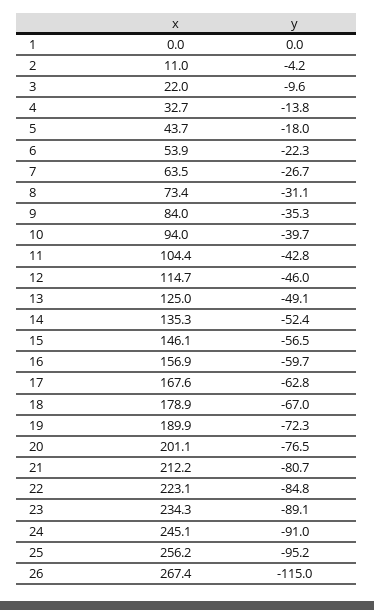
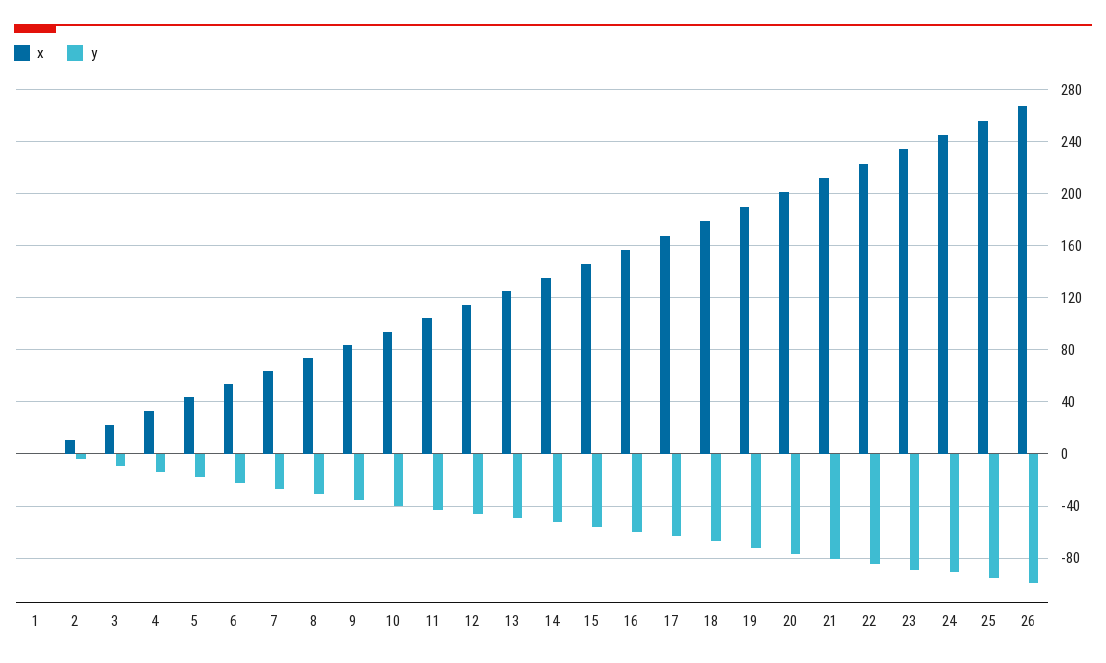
  {
    "x": {
      "1": 0,
      "2": 11,
      "3": 22,
      "4": 32.7,
      "5": 43.7,
      "6": 53.9,
      "7": 63.5,
      "8": 73.4,
      "9": 84,
      "10": 94,
      "11": 104.4,
      "12": 114.7,
      "13": 125,
      "14": 135.3,
      "15": 146.1,
      "16": 156.9,
      "17": 167.6,
      "18": 178.9,
      "19": 189.9,
      "20": 201.1,
      "21": 212.2,
      "22": 223.1,
      "23": 234.3,
      "24": 245.1,
      "25": 256.2,
      "26": 267.4
    },
    "y": {
      "1": 0,
      "2": -4.2,
      "3": -9.6,
      "4": -13.8,
      "5": -18,
      "6": -22.3,
      "7": -26.7,
      "8": -31.1,
      "9": -35.3,
      "10": -39.7,
      "11": -42.8,
      "12": -46,
      "13": -49.1,
      "14": -52.4,
      "15": -56.5,
      "16": -59.7,
      "17": -62.8,
      "18": -67,
      "19": -72.3,
      "20": -76.5,
      "21": -80.7,
      "22": -84.8,
      "23": -89.1,
      "24": -91,
      "25": -95.2,
-     "26": -115
+     "26": -100
    }
  }

